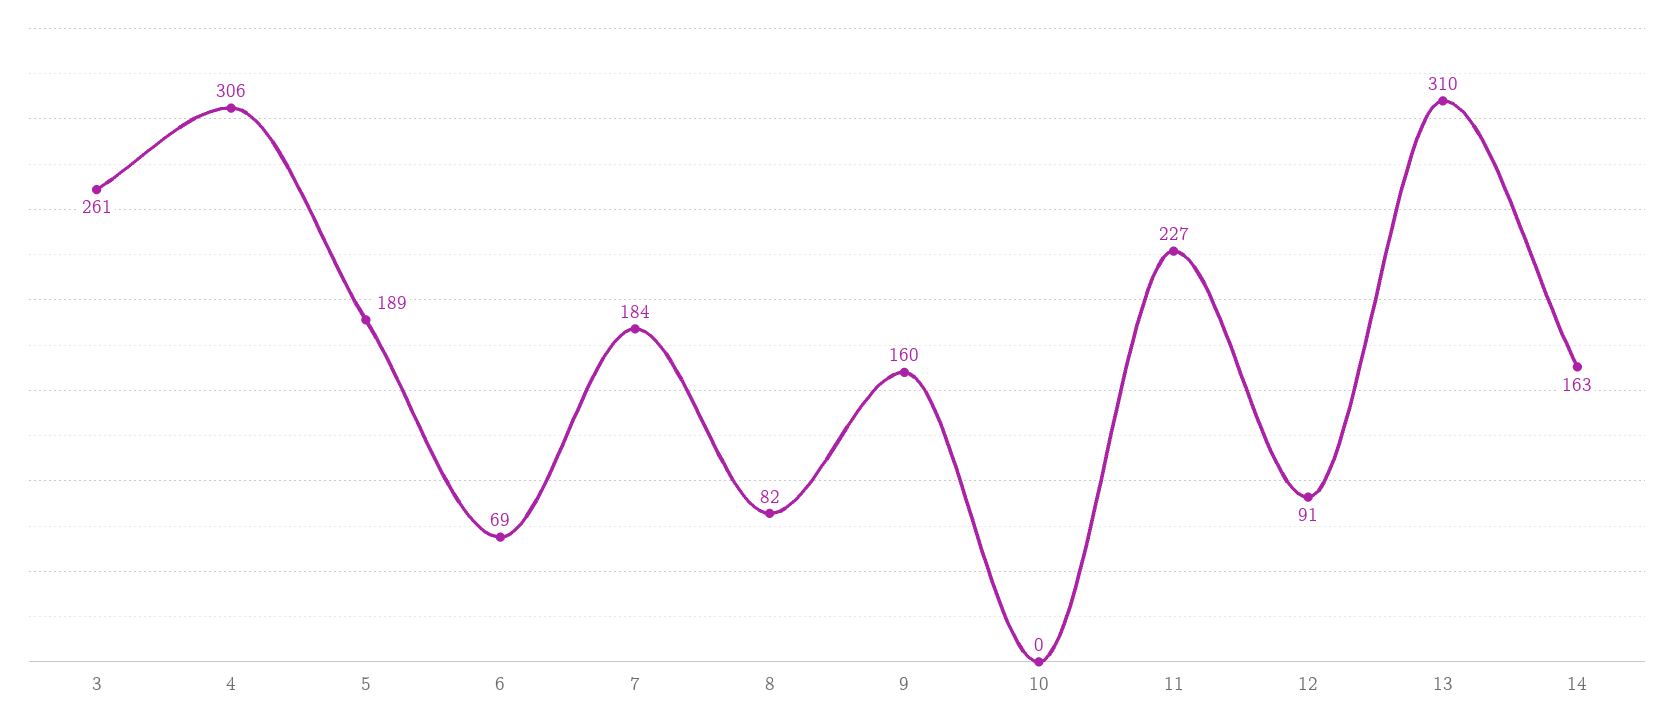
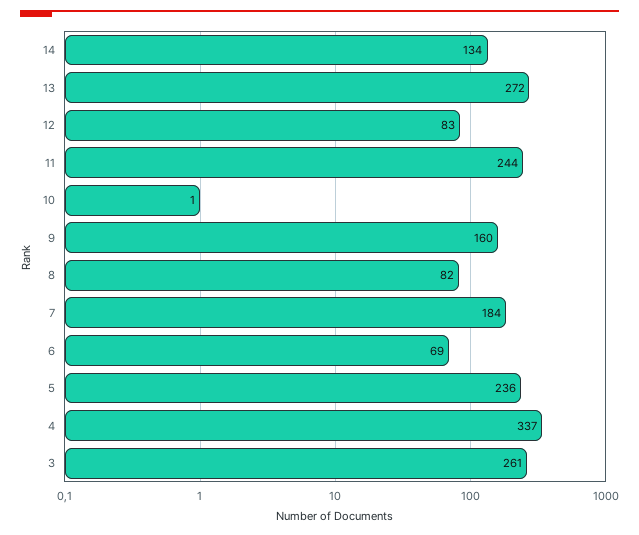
  {
    "3": 261,
-   "4": 306,
+   "4": 337,
-   "5": 189,
+   "5": 236,
    "6": 69,
    "7": 184,
    "8": 82,
    "9": 160,
-   "10": 0,
+   "10": 1,
-   "11": 227,
+   "11": 244,
-   "12": 91,
+   "12": 83,
-   "13": 310,
+   "13": 272,
-   "14": 163
+   "14": 134
  }

